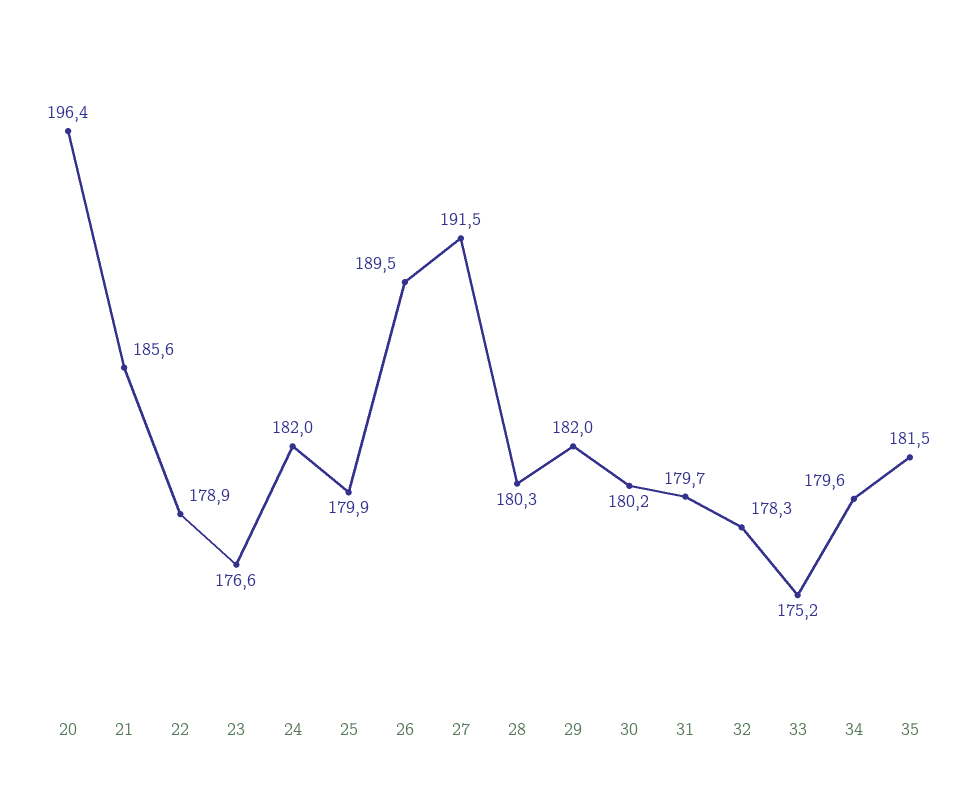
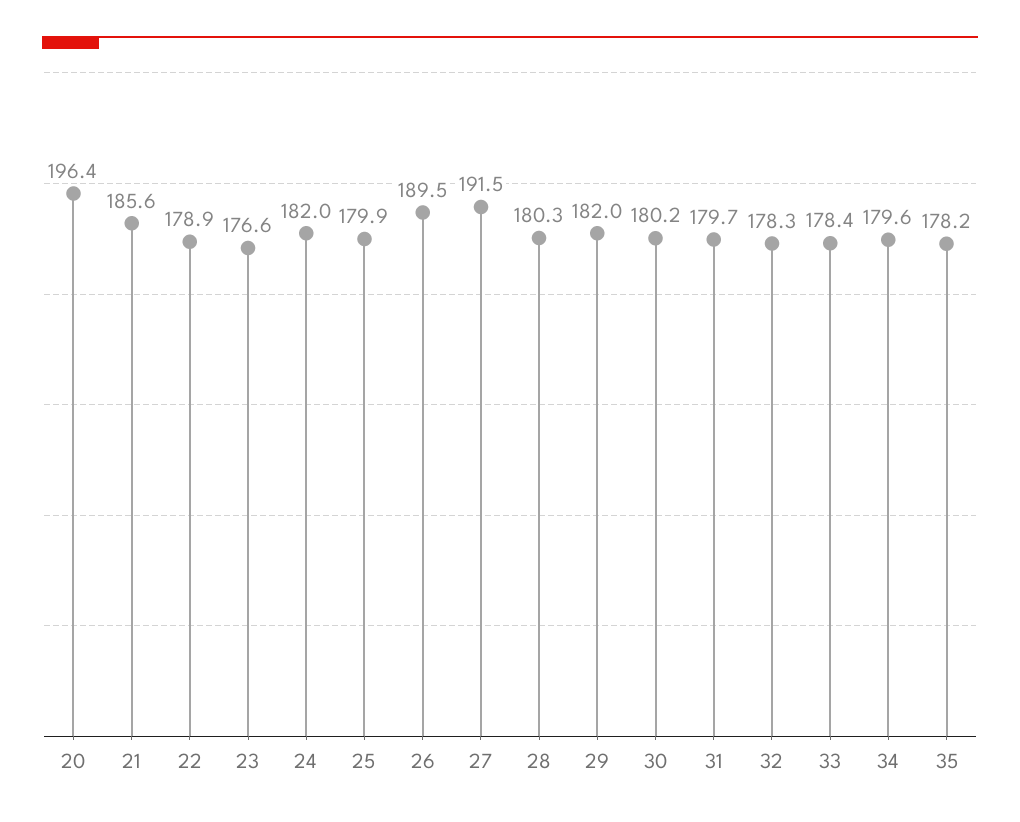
  {
    "20": 196.4,
    "21": 185.6,
    "22": 178.9,
    "23": 176.6,
    "24": 182,
    "25": 179.9,
    "26": 189.5,
    "27": 191.5,
    "28": 180.3,
    "29": 182,
    "30": 180.2,
    "31": 179.7,
    "32": 178.3,
-   "33": 175.2,
+   "33": 178.4,
    "34": 179.6,
-   "35": 181.5
+   "35": 178.2
  }

